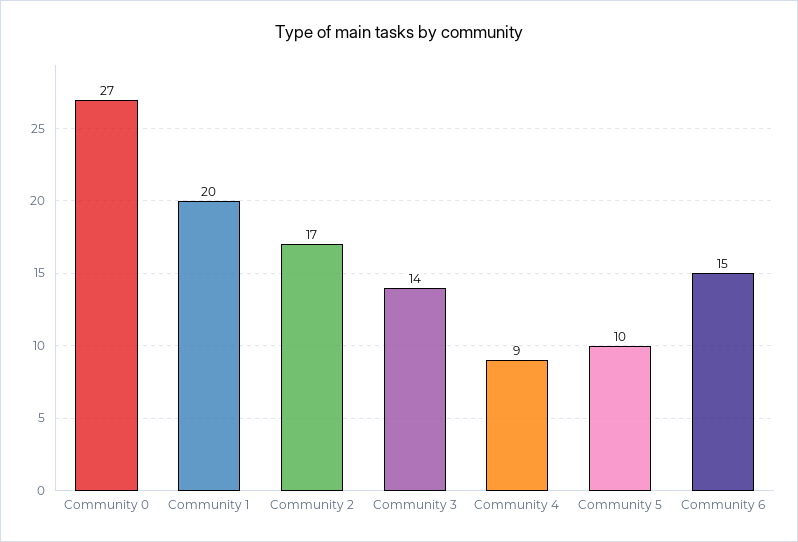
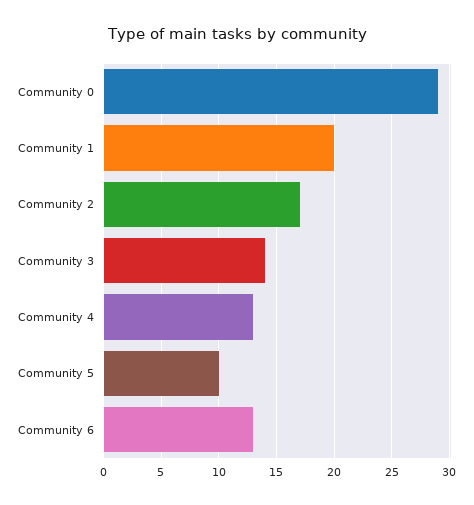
  {
-   "Community 0": 27,
+   "Community 0": 29,
    "Community 1": 20,
    "Community 2": 17,
    "Community 3": 14,
-   "Community 4": 9,
+   "Community 4": 13,
    "Community 5": 10,
-   "Community 6": 15
+   "Community 6": 13
  }

